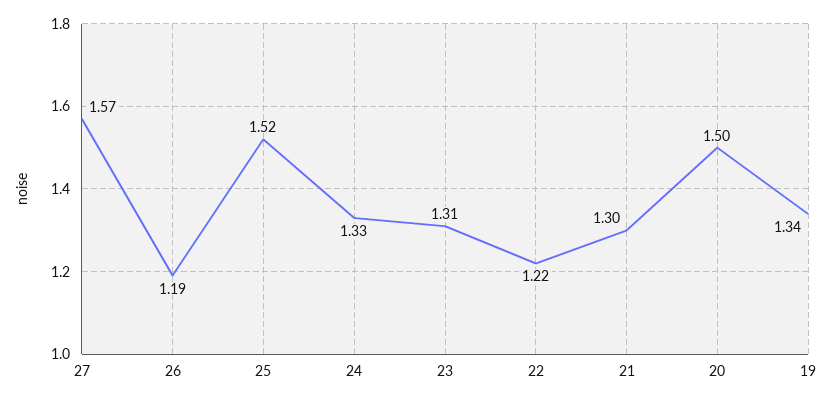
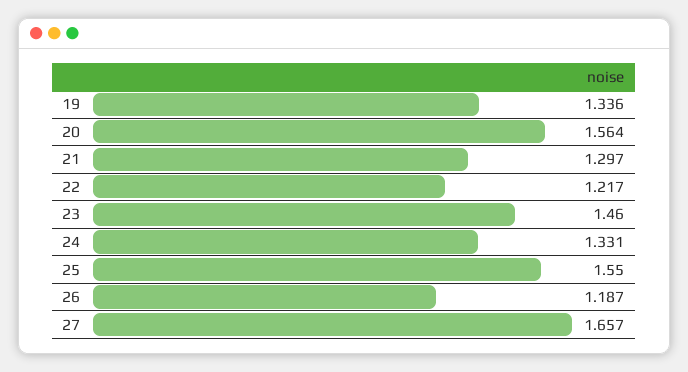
  {
-   "27": 1.57,
+   "27": 1.657,
    "26": 1.187,
-   "25": 1.52,
+   "25": 1.55,
    "24": 1.331,
-   "23": 1.31,
+   "23": 1.46,
    "22": 1.217,
    "21": 1.297,
-   "20": 1.5,
+   "20": 1.564,
    "19": 1.336
  }

